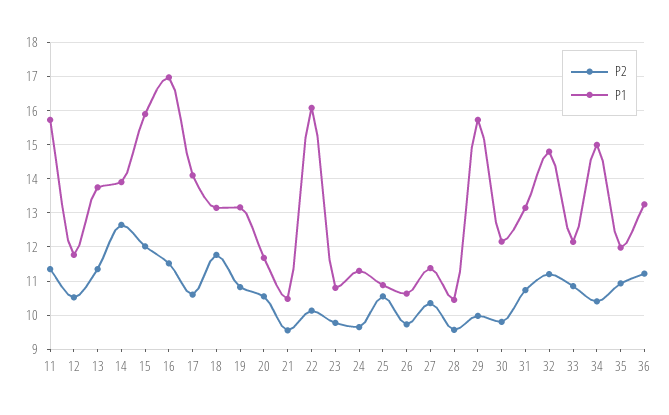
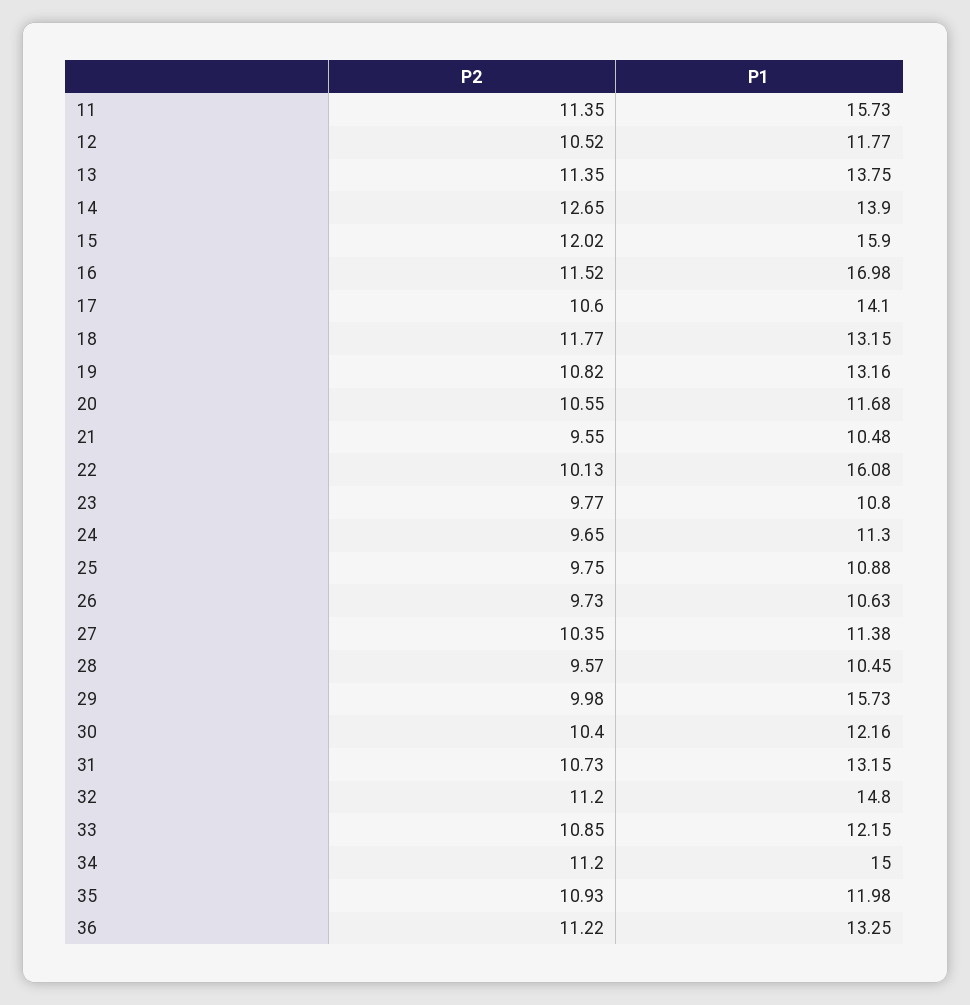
  {
    "P2": {
      "11": 11.35,
      "12": 10.52,
      "13": 11.35,
      "14": 12.65,
      "15": 12.02,
      "16": 11.52,
      "17": 10.6,
      "18": 11.77,
      "19": 10.82,
      "20": 10.55,
      "21": 9.55,
      "22": 10.13,
      "23": 9.77,
      "24": 9.65,
-     "25": 10.6,
+     "25": 9.75,
      "26": 9.73,
      "27": 10.35,
      "28": 9.57,
      "29": 9.98,
-     "30": 9.8,
+     "30": 10.4,
      "31": 10.73,
      "32": 11.2,
      "33": 10.85,
-     "34": 10.4,
+     "34": 11.2,
      "35": 10.93,
      "36": 11.22
    },
    "P1": {
      "11": 15.73,
      "12": 11.77,
      "13": 13.75,
      "14": 13.9,
      "15": 15.9,
      "16": 16.98,
      "17": 14.1,
      "18": 13.15,
      "19": 13.16,
      "20": 11.68,
      "21": 10.48,
      "22": 16.08,
      "23": 10.8,
      "24": 11.3,
      "25": 10.88,
      "26": 10.63,
      "27": 11.38,
      "28": 10.45,
      "29": 15.73,
      "30": 12.16,
      "31": 13.15,
      "32": 14.8,
      "33": 12.15,
      "34": 15,
      "35": 11.98,
      "36": 13.25
    }
  }

